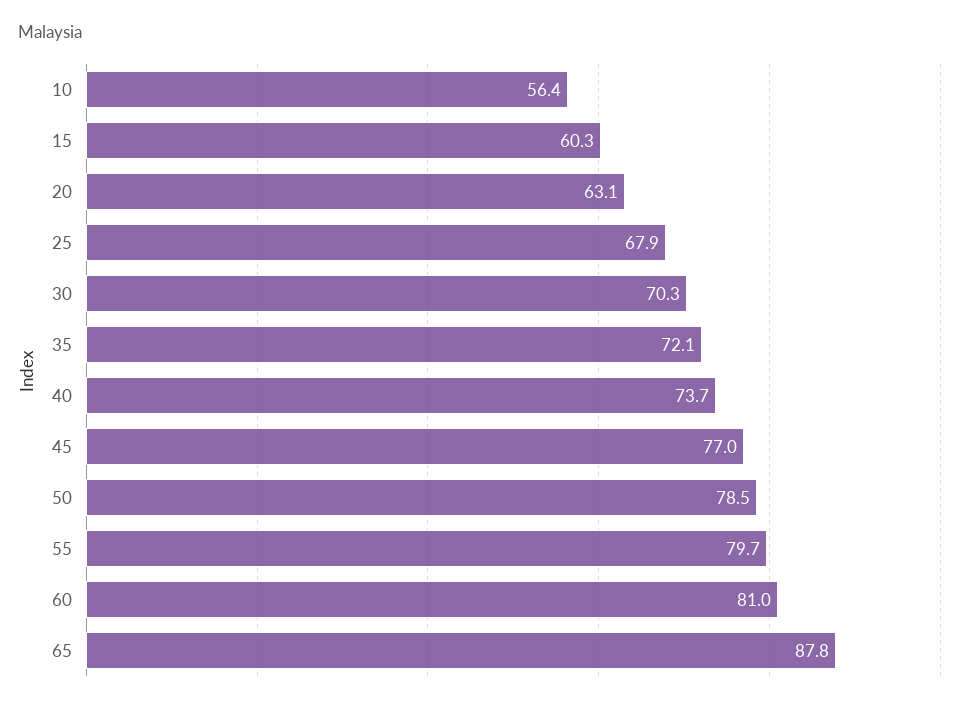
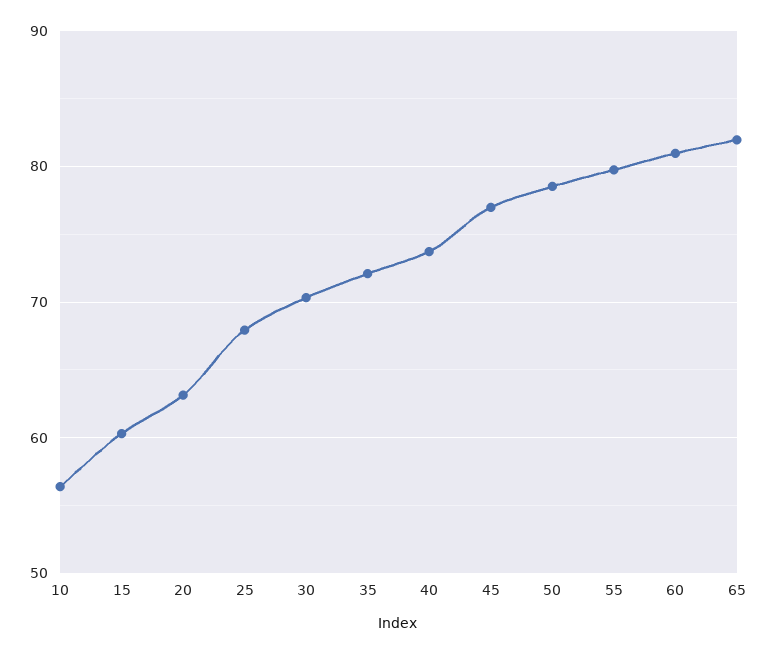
  {
    "10": 56.4,
    "15": 60.3,
    "20": 63.1,
    "25": 67.9,
    "30": 70.3,
    "35": 72.1,
    "40": 73.7,
    "45": 77,
    "50": 78.5,
    "55": 79.7,
    "60": 81,
-   "65": 87.8
+   "65": 82
  }

